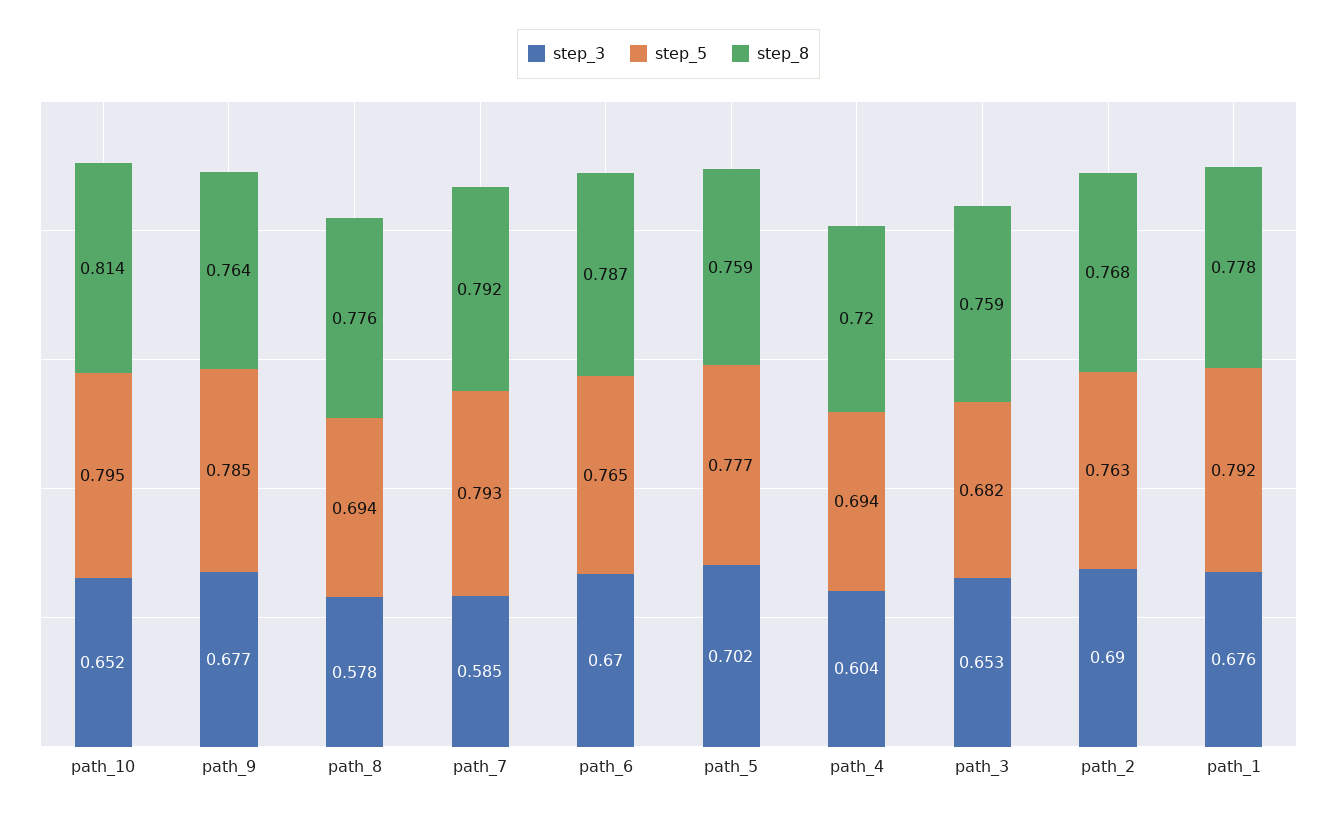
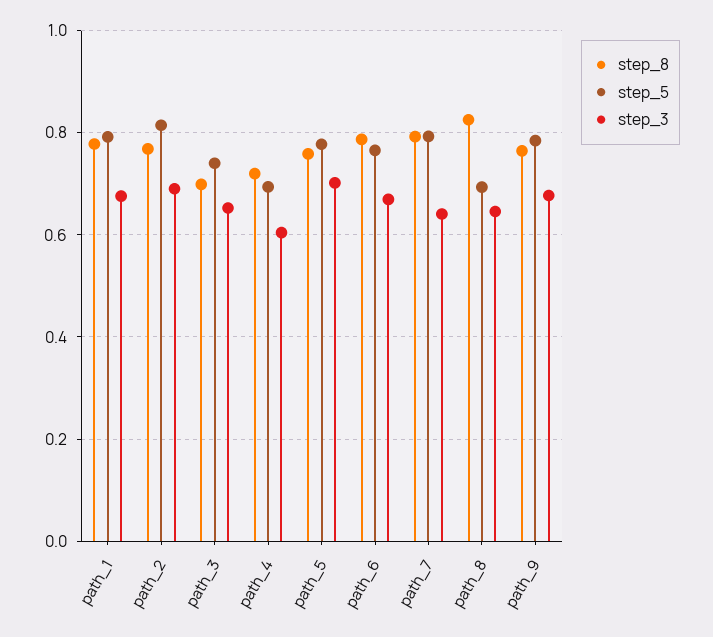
  {
    "step_3": {
-     "path_10": 0.652,
      "path_9": 0.677,
-     "path_8": 0.578,
+     "path_8": 0.64,
-     "path_7": 0.585,
+     "path_7": 0.64,
      "path_6": 0.67,
      "path_5": 0.702,
      "path_4": 0.604,
      "path_3": 0.653,
      "path_2": 0.69,
      "path_1": 0.676
    },
    "step_5": {
-     "path_10": 0.795,
      "path_9": 0.785,
      "path_8": 0.694,
      "path_7": 0.793,
      "path_6": 0.765,
      "path_5": 0.777,
      "path_4": 0.694,
-     "path_3": 0.682,
+     "path_3": 0.74,
-     "path_2": 0.763,
+     "path_2": 0.82,
      "path_1": 0.792
    },
    "step_8": {
-     "path_10": 0.814,
      "path_9": 0.764,
-     "path_8": 0.776,
+     "path_8": 0.82,
      "path_7": 0.792,
      "path_6": 0.787,
      "path_5": 0.759,
      "path_4": 0.72,
-     "path_3": 0.759,
+     "path_3": 0.7,
      "path_2": 0.768,
      "path_1": 0.778
    }
  }

